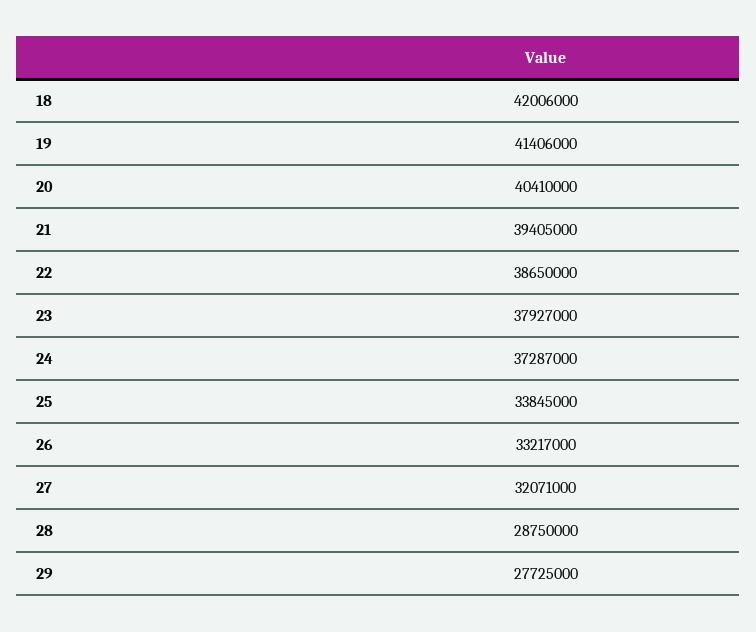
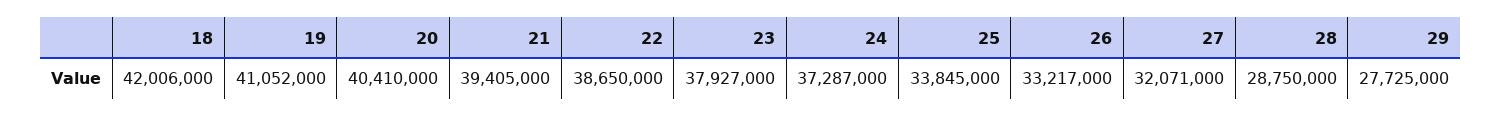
  {
    "18": 42006000,
-   "19": 41406000,
+   "19": 41052000,
    "20": 40410000,
    "21": 39405000,
    "22": 38650000,
    "23": 37927000,
    "24": 37287000,
    "25": 33845000,
    "26": 33217000,
    "27": 32071000,
    "28": 28750000,
    "29": 27725000
  }

